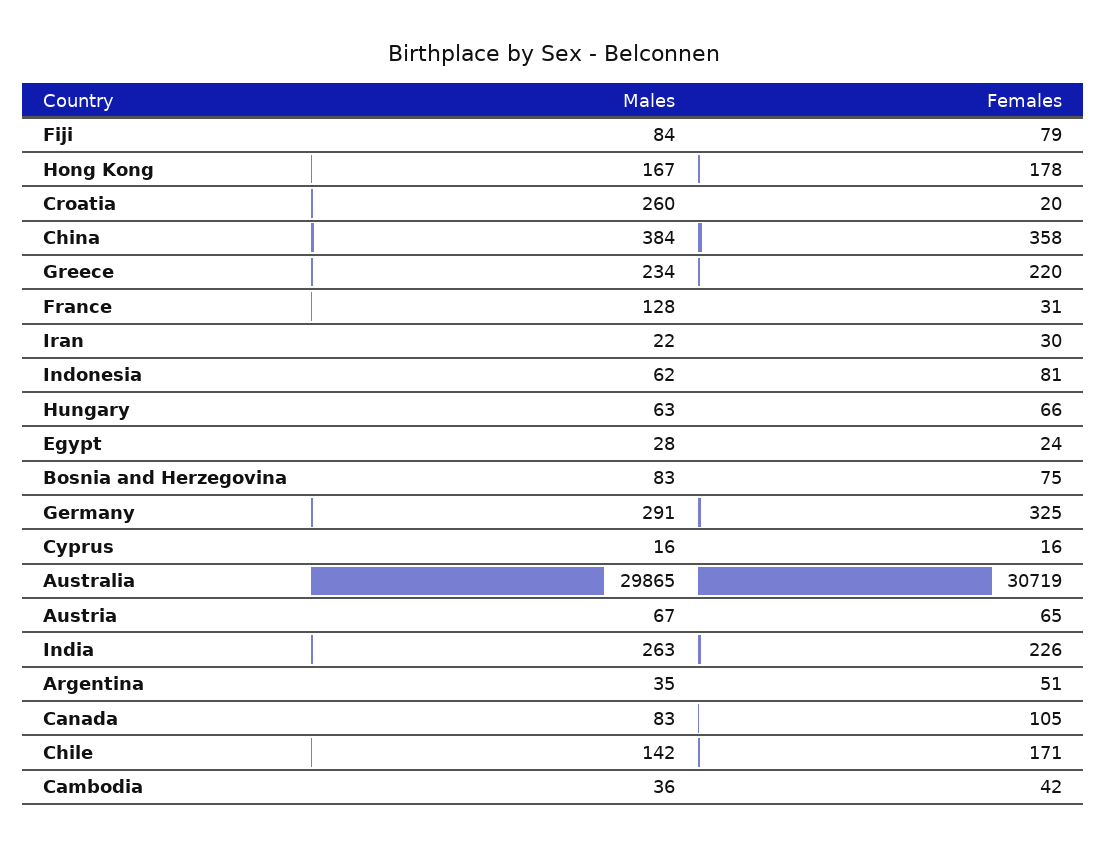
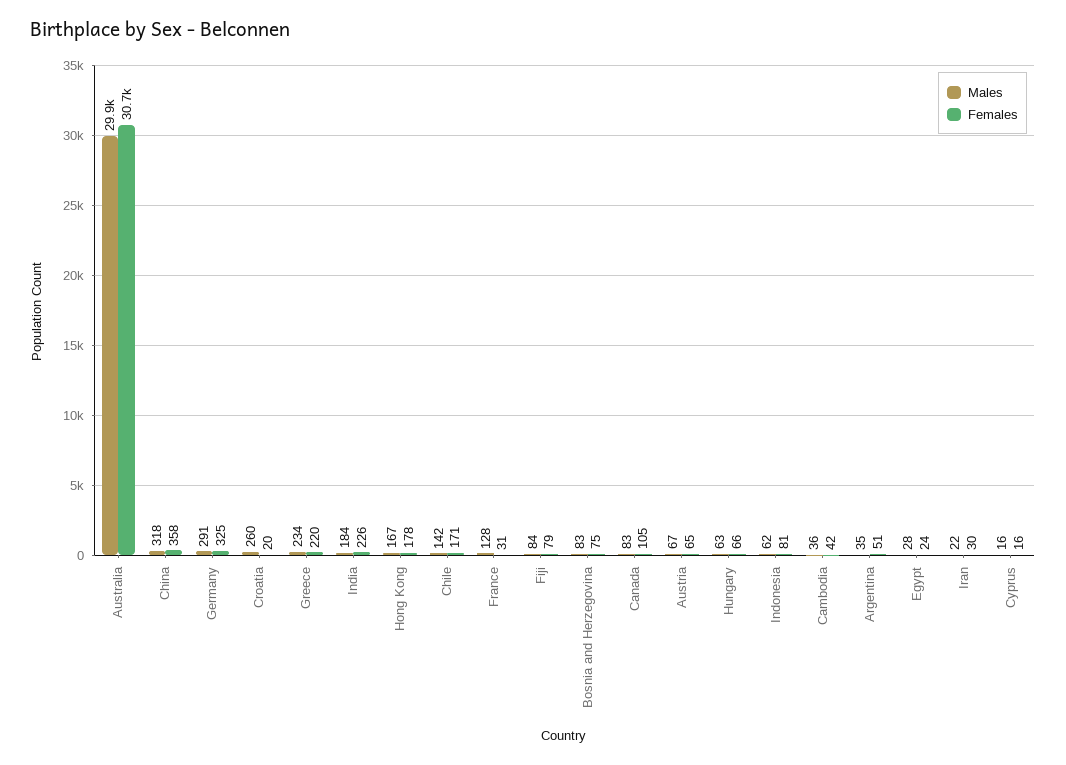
  {
    "Males": {
      "Fiji": 84,
      "Hong Kong": 167,
      "Croatia": 260,
-     "China": 384,
+     "China": 318,
      "Greece": 234,
      "France": 128,
      "Iran": 22,
      "Indonesia": 62,
      "Hungary": 63,
      "Egypt": 28,
      "Bosnia and Herzegovina": 83,
      "Germany": 291,
      "Cyprus": 16,
      "Australia": 29865,
      "Austria": 67,
-     "India": 263,
+     "India": 184,
      "Argentina": 35,
      "Canada": 83,
      "Chile": 142,
      "Cambodia": 36
    },
    "Females": {
      "Fiji": 79,
      "Hong Kong": 178,
      "Croatia": 20,
      "China": 358,
      "Greece": 220,
      "France": 31,
      "Iran": 30,
      "Indonesia": 81,
      "Hungary": 66,
      "Egypt": 24,
      "Bosnia and Herzegovina": 75,
      "Germany": 325,
      "Cyprus": 16,
      "Australia": 30719,
      "Austria": 65,
      "India": 226,
      "Argentina": 51,
      "Canada": 105,
      "Chile": 171,
      "Cambodia": 42
    }
  }

